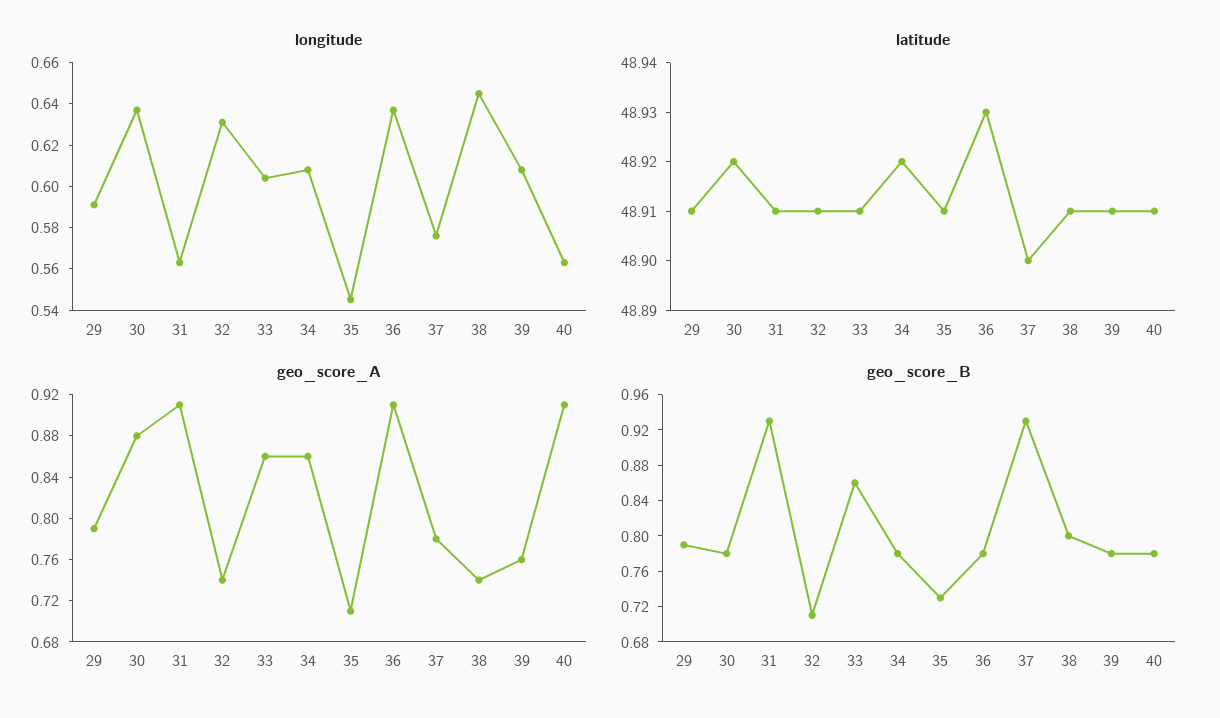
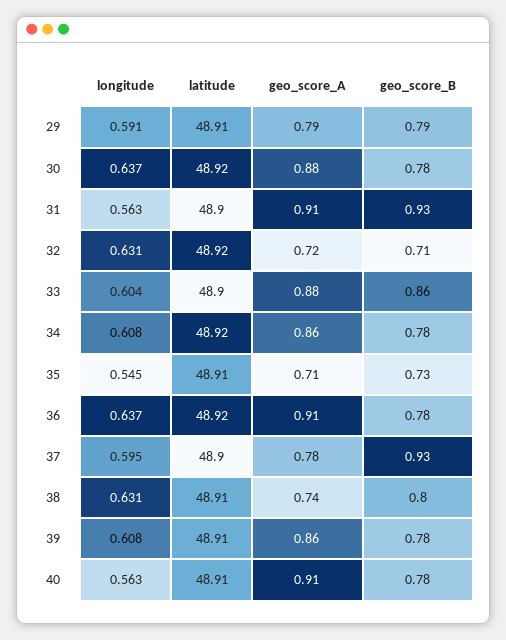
  {
    "longitude": {
      "29": 0.591,
      "30": 0.637,
      "31": 0.563,
      "32": 0.631,
      "33": 0.604,
      "34": 0.608,
      "35": 0.545,
      "36": 0.637,
-     "37": 0.575,
+     "37": 0.595,
-     "38": 0.645,
+     "38": 0.631,
      "39": 0.608,
      "40": 0.563
    },
    "latitude": {
      "29": 48.91,
      "30": 48.92,
-     "31": 48.91,
+     "31": 48.9,
-     "32": 48.91,
+     "32": 48.92,
-     "33": 48.91,
+     "33": 48.9,
      "34": 48.92,
      "35": 48.91,
-     "36": 48.93,
+     "36": 48.92,
      "37": 48.9,
      "38": 48.91,
      "39": 48.91,
      "40": 48.91
    },
    "geo_score_A": {
      "29": 0.79,
      "30": 0.88,
      "31": 0.91,
-     "32": 0.74,
+     "32": 0.72,
-     "33": 0.86,
+     "33": 0.88,
      "34": 0.86,
      "35": 0.71,
      "36": 0.91,
      "37": 0.78,
      "38": 0.74,
-     "39": 0.76,
+     "39": 0.86,
      "40": 0.91
    },
    "geo_score_B": {
      "29": 0.79,
      "30": 0.78,
      "31": 0.93,
      "32": 0.71,
      "33": 0.86,
      "34": 0.78,
      "35": 0.73,
      "36": 0.78,
      "37": 0.93,
      "38": 0.8,
      "39": 0.78,
      "40": 0.78
    }
  }

